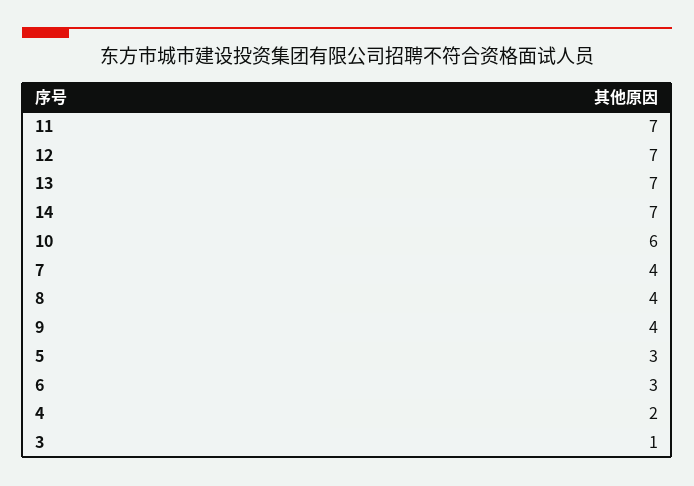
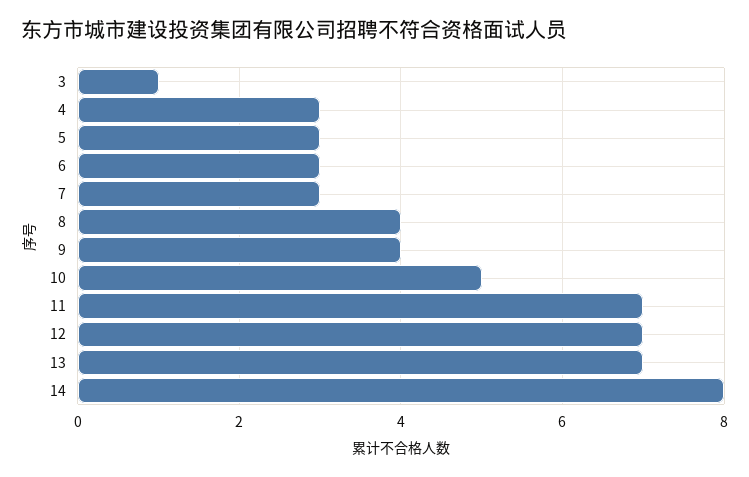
  {
    "11": 7,
    "12": 7,
    "13": 7,
-   "14": 7,
+   "14": 8,
-   "10": 6,
+   "10": 5,
-   "7": 4,
+   "7": 3,
    "8": 4,
    "9": 4,
    "5": 3,
    "6": 3,
-   "4": 2,
+   "4": 3,
    "3": 1
  }

